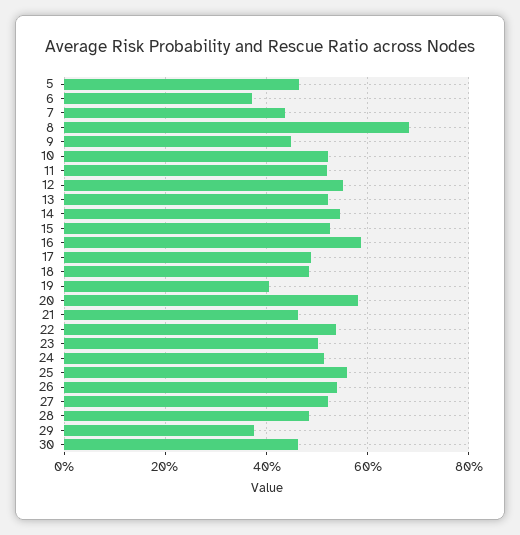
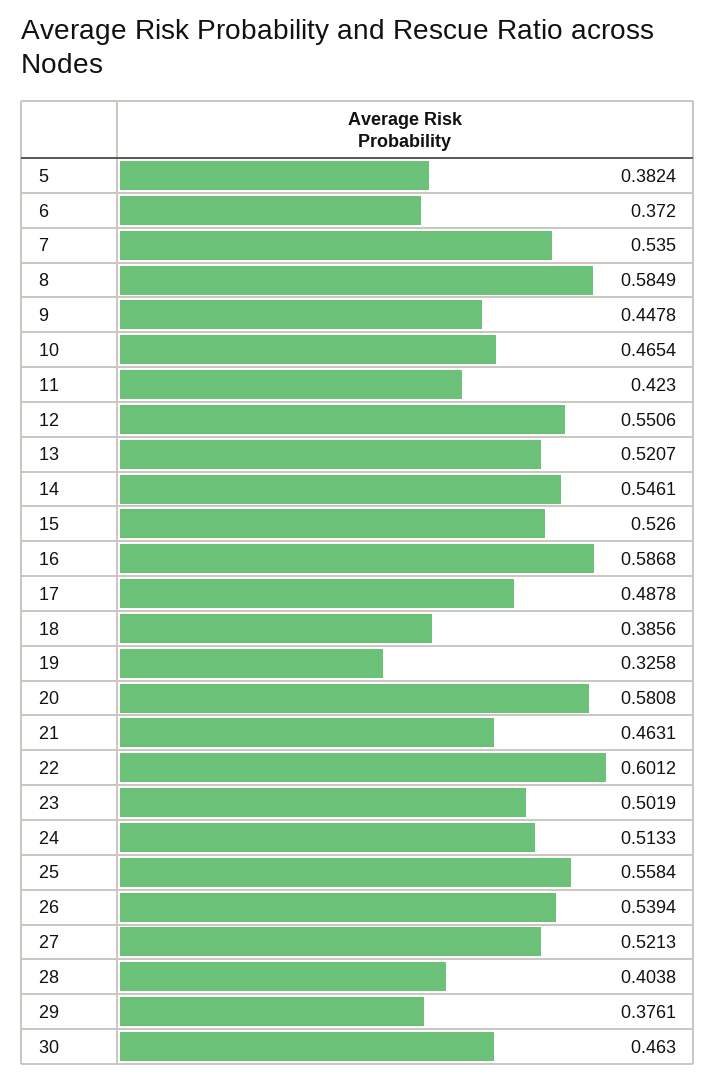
  {
-   "5": 0.46,
+   "5": 0.3824,
    "6": 0.372,
-   "7": 0.44,
+   "7": 0.535,
-   "8": 0.68,
+   "8": 0.5849,
    "9": 0.4478,
-   "10": 0.52,
+   "10": 0.4654,
-   "11": 0.52,
+   "11": 0.423,
    "12": 0.5506,
    "13": 0.5207,
    "14": 0.5461,
    "15": 0.526,
    "16": 0.5868,
    "17": 0.4878,
-   "18": 0.48,
+   "18": 0.3856,
-   "19": 0.4,
+   "19": 0.3258,
    "20": 0.5808,
    "21": 0.4631,
-   "22": 0.54,
+   "22": 0.6012,
    "23": 0.5019,
    "24": 0.5133,
    "25": 0.5584,
    "26": 0.5394,
    "27": 0.5213,
-   "28": 0.48,
+   "28": 0.4038,
    "29": 0.3761,
    "30": 0.463
  }

